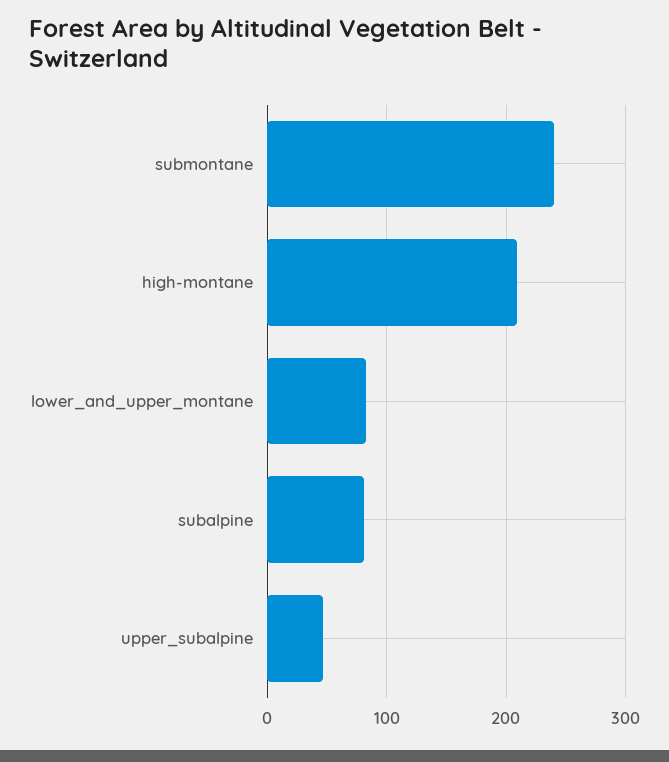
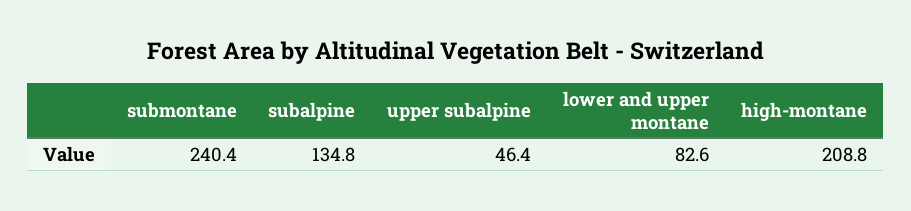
  {
    "submontane": 240.4,
    "high-montane": 208.8,
    "lower_and_upper_montane": 82.6,
-   "subalpine": 80,
+   "subalpine": 134.8,
    "upper_subalpine": 46.4
  }

